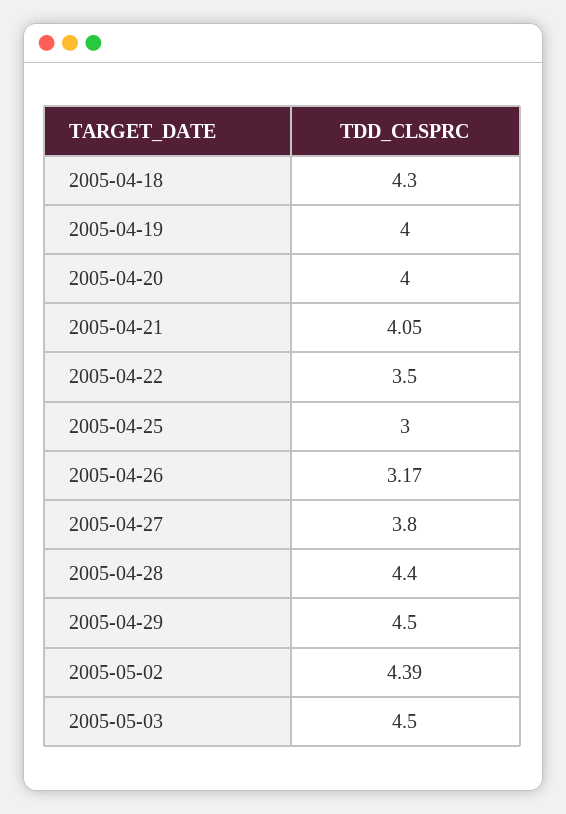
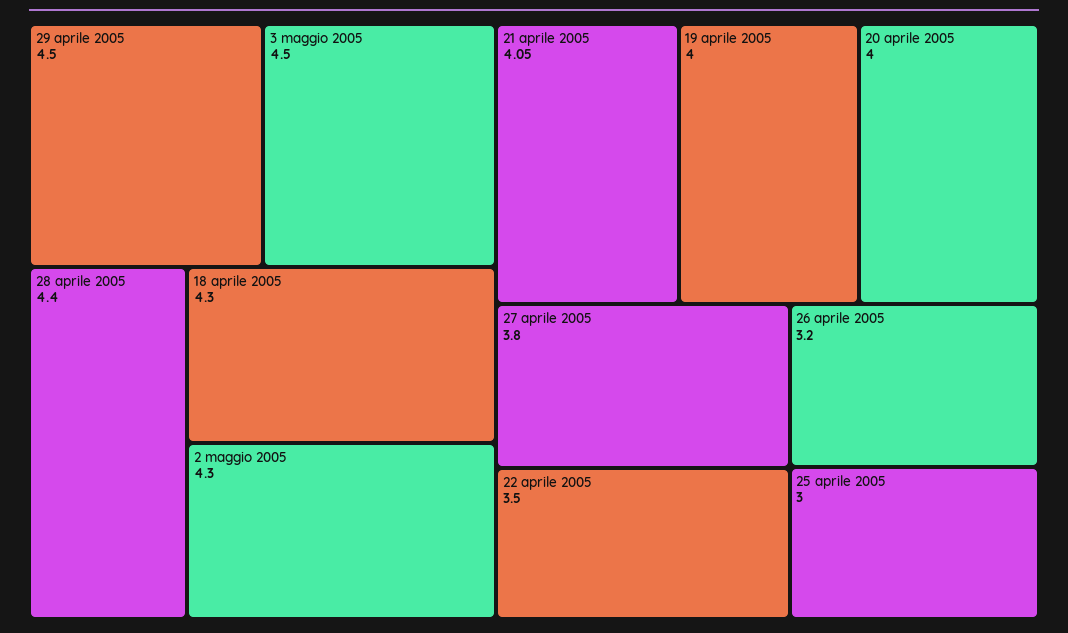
  {
    "2005-04-18": 4.3,
    "2005-04-19": 4,
    "2005-04-20": 4,
    "2005-04-21": 4.05,
    "2005-04-22": 3.5,
    "2005-04-25": 3,
-   "2005-04-26": 3.17,
+   "2005-04-26": 3.2,
    "2005-04-27": 3.8,
    "2005-04-28": 4.4,
    "2005-04-29": 4.5,
-   "2005-05-02": 4.39,
+   "2005-05-02": 4.3,
    "2005-05-03": 4.5
  }

